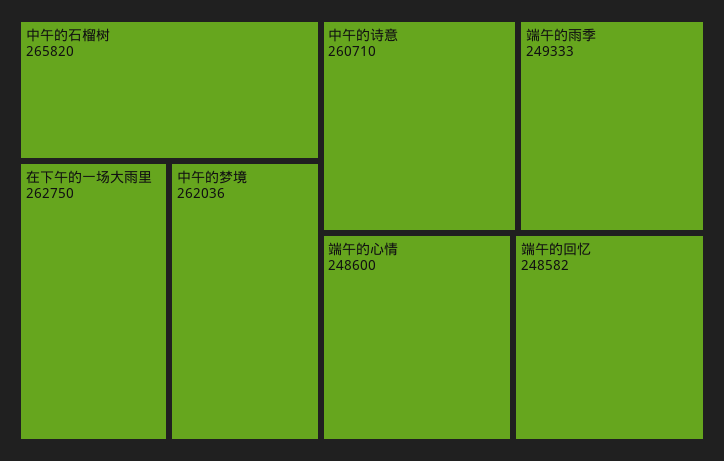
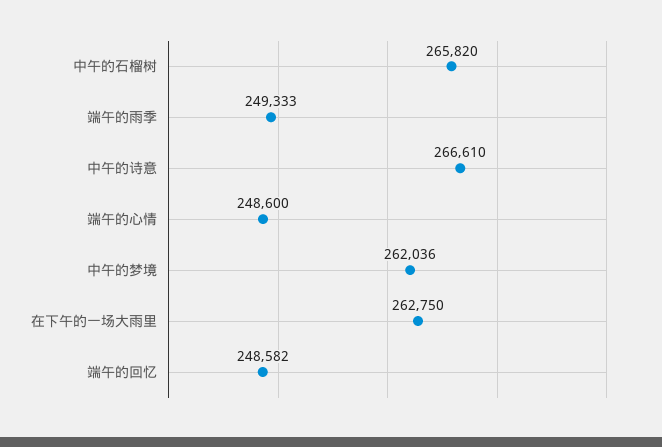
  {
    "中午的石榴树": 265820,
    "在下午的一场大雨里": 262750,
    "中午的梦境": 262036,
-   "中午的诗意": 260710,
+   "中午的诗意": 266610,
    "端午的雨季": 249333,
    "端午的心情": 248600,
    "端午的回忆": 248582
  }

